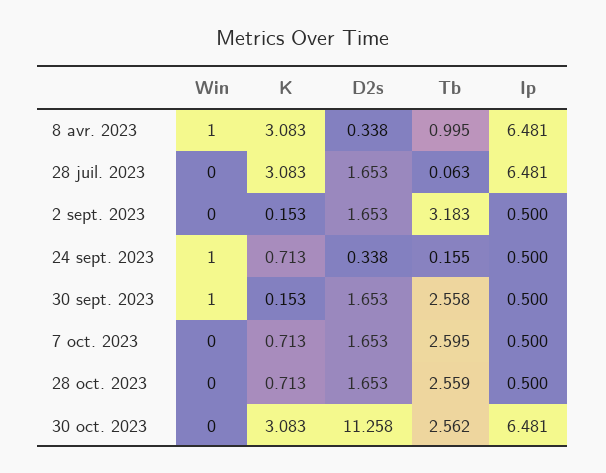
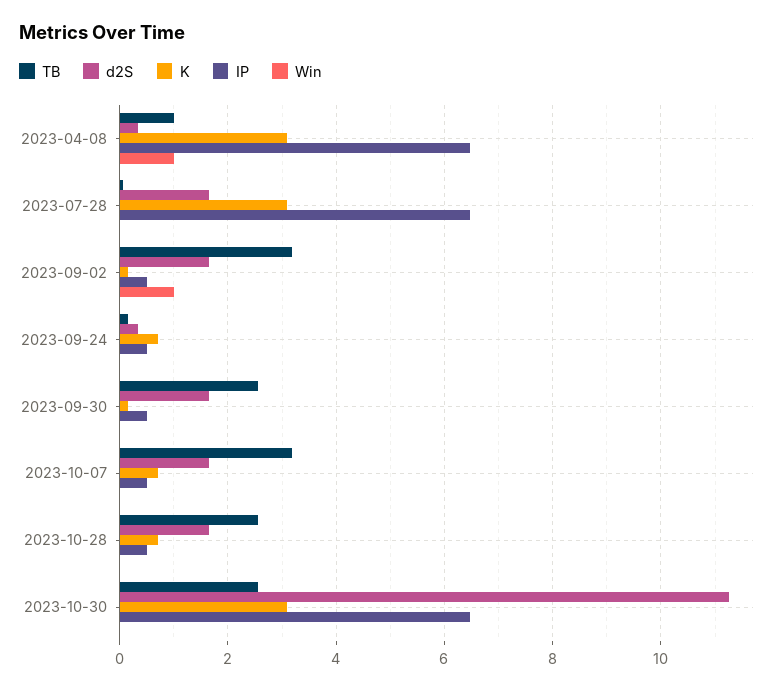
  {
    "Win": {
      "8 avr. 2023": 1,
      "28 juil. 2023": 0,
-     "2 sept. 2023": 0,
+     "2 sept. 2023": 1,
-     "24 sept. 2023": 1,
+     "24 sept. 2023": 0,
-     "30 sept. 2023": 1,
+     "30 sept. 2023": 0,
      "7 oct. 2023": 0,
      "28 oct. 2023": 0,
      "30 oct. 2023": 0
    },
    "K": {
      "8 avr. 2023": 3.083,
      "28 juil. 2023": 3.083,
      "2 sept. 2023": 0.153,
      "24 sept. 2023": 0.713,
      "30 sept. 2023": 0.153,
      "7 oct. 2023": 0.713,
      "28 oct. 2023": 0.713,
      "30 oct. 2023": 3.083
    },
    "D2s": {
      "8 avr. 2023": 0.338,
      "28 juil. 2023": 1.653,
      "2 sept. 2023": 1.653,
      "24 sept. 2023": 0.338,
      "30 sept. 2023": 1.653,
      "7 oct. 2023": 1.653,
      "28 oct. 2023": 1.653,
      "30 oct. 2023": 11.258
    },
    "Tb": {
      "8 avr. 2023": 0.995,
      "28 juil. 2023": 0.063,
      "2 sept. 2023": 3.183,
      "24 sept. 2023": 0.155,
      "30 sept. 2023": 2.558,
-     "7 oct. 2023": 2.595,
+     "7 oct. 2023": 3.2,
      "28 oct. 2023": 2.559,
      "30 oct. 2023": 2.562
    },
    "Ip": {
      "8 avr. 2023": 6.481,
      "28 juil. 2023": 6.481,
      "2 sept. 2023": 0.5,
      "24 sept. 2023": 0.5,
      "30 sept. 2023": 0.5,
      "7 oct. 2023": 0.5,
      "28 oct. 2023": 0.5,
      "30 oct. 2023": 6.481
    }
  }

